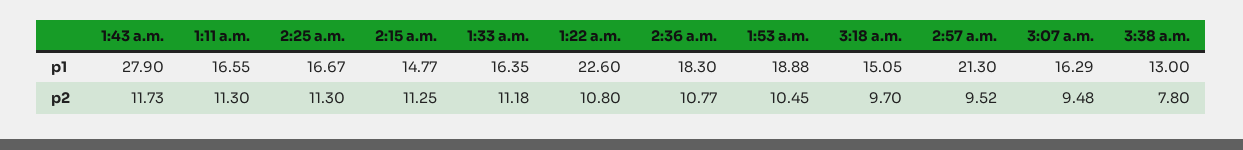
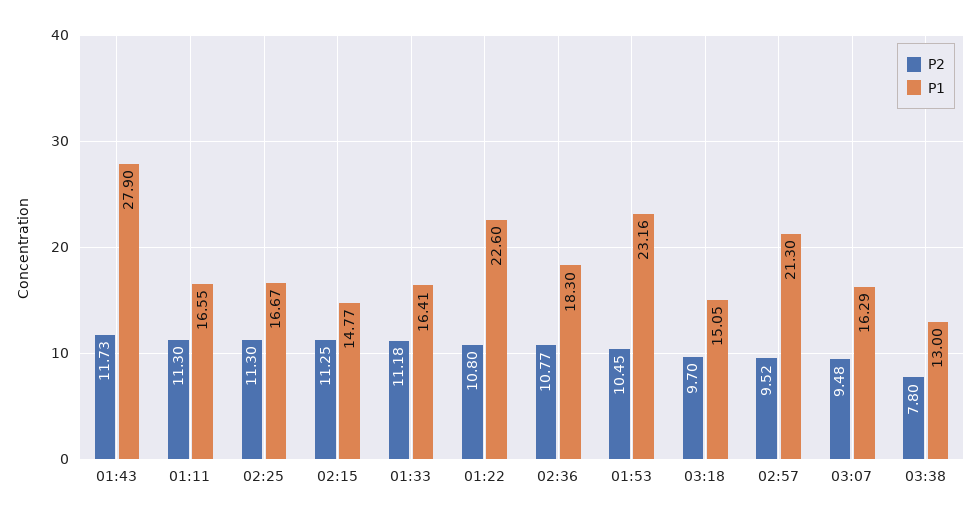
  {
    "p1": {
      "1:43 a.m.": 27.9,
      "1:11 a.m.": 16.55,
      "2:25 a.m.": 16.67,
      "2:15 a.m.": 14.77,
-     "1:33 a.m.": 16.35,
+     "1:33 a.m.": 16.41,
      "1:22 a.m.": 22.6,
      "2:36 a.m.": 18.3,
-     "1:53 a.m.": 18.88,
+     "1:53 a.m.": 23.16,
      "3:18 a.m.": 15.05,
      "2:57 a.m.": 21.3,
      "3:07 a.m.": 16.29,
      "3:38 a.m.": 13
    },
    "p2": {
      "1:43 a.m.": 11.73,
      "1:11 a.m.": 11.3,
      "2:25 a.m.": 11.3,
      "2:15 a.m.": 11.25,
      "1:33 a.m.": 11.18,
      "1:22 a.m.": 10.8,
      "2:36 a.m.": 10.77,
      "1:53 a.m.": 10.45,
      "3:18 a.m.": 9.7,
      "2:57 a.m.": 9.52,
      "3:07 a.m.": 9.48,
      "3:38 a.m.": 7.8
    }
  }

